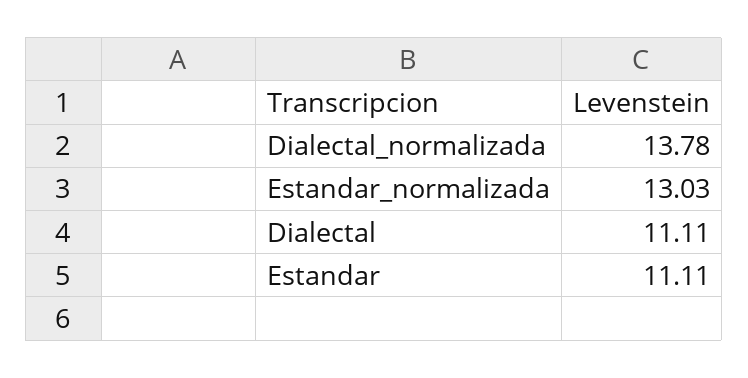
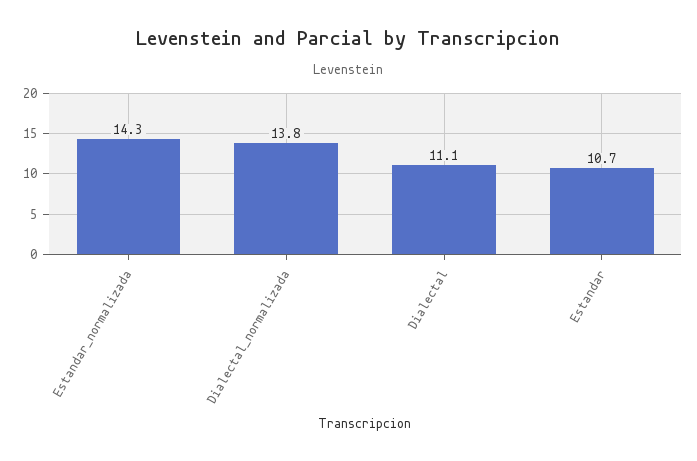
  {
    "Dialectal_normalizada": 13.78,
-   "Estandar_normalizada": 13.03,
+   "Estandar_normalizada": 14.3,
    "Dialectal": 11.11,
-   "Estandar": 11.11
+   "Estandar": 10.7
  }

